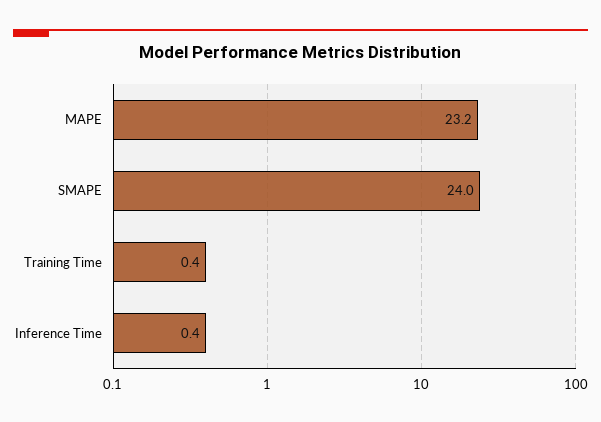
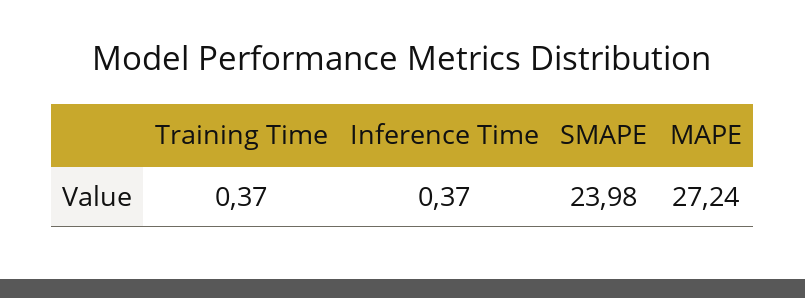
  {
-   "MAPE": 23.2,
+   "MAPE": 27.24,
    "SMAPE": 23.98,
    "Training Time": 0.37,
    "Inference Time": 0.37
  }

